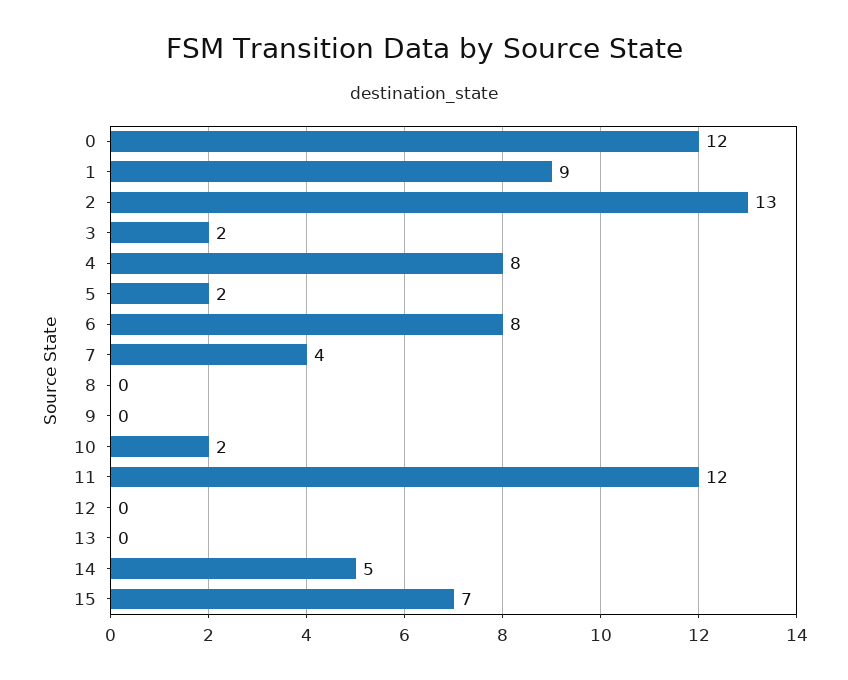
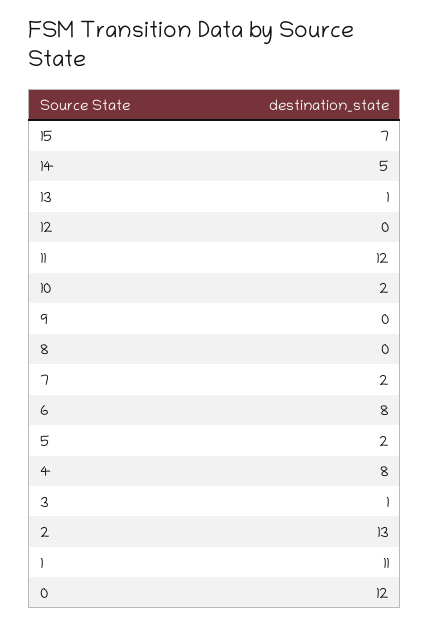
  {
    "0": 12,
-   "1": 9,
+   "1": 11,
    "2": 13,
-   "3": 2,
+   "3": 1,
    "4": 8,
    "5": 2,
    "6": 8,
-   "7": 4,
+   "7": 2,
    "8": 0,
    "9": 0,
    "10": 2,
    "11": 12,
    "12": 0,
-   "13": 0,
+   "13": 1,
    "14": 5,
    "15": 7
  }

